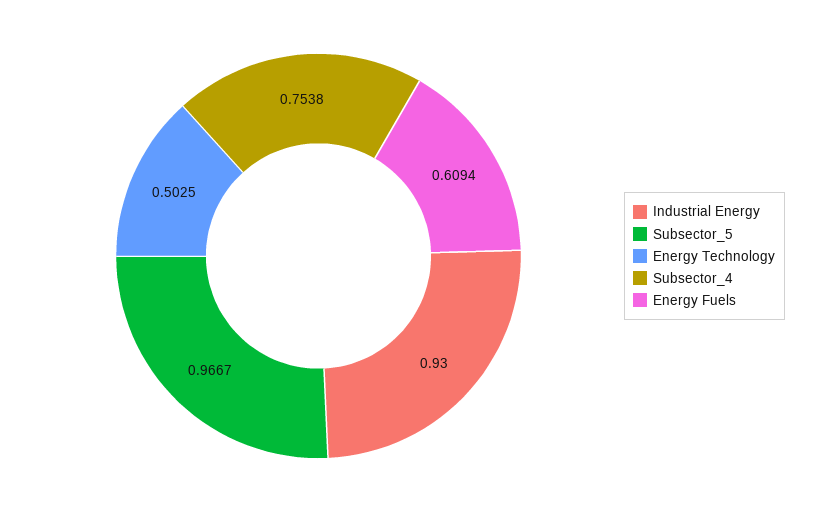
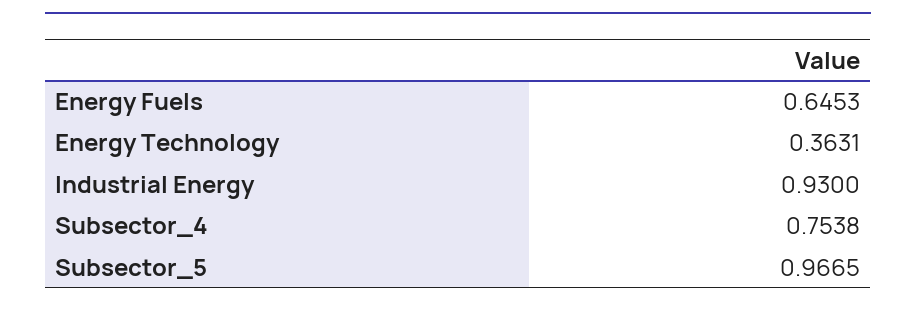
  {
    "Industrial Energy": 0.93,
-   "Subsector_5": 0.9667,
+   "Subsector_5": 0.9665,
-   "Energy Technology": 0.5025,
+   "Energy Technology": 0.3631,
    "Subsector_4": 0.7538,
-   "Energy Fuels": 0.6094
+   "Energy Fuels": 0.6453
  }

